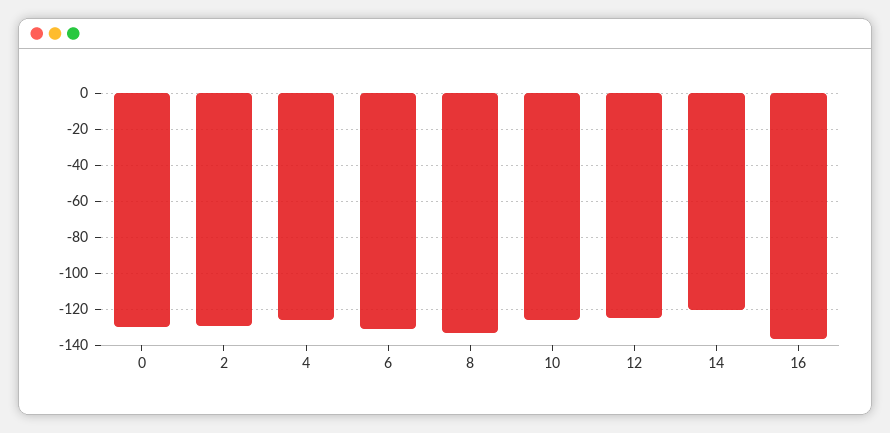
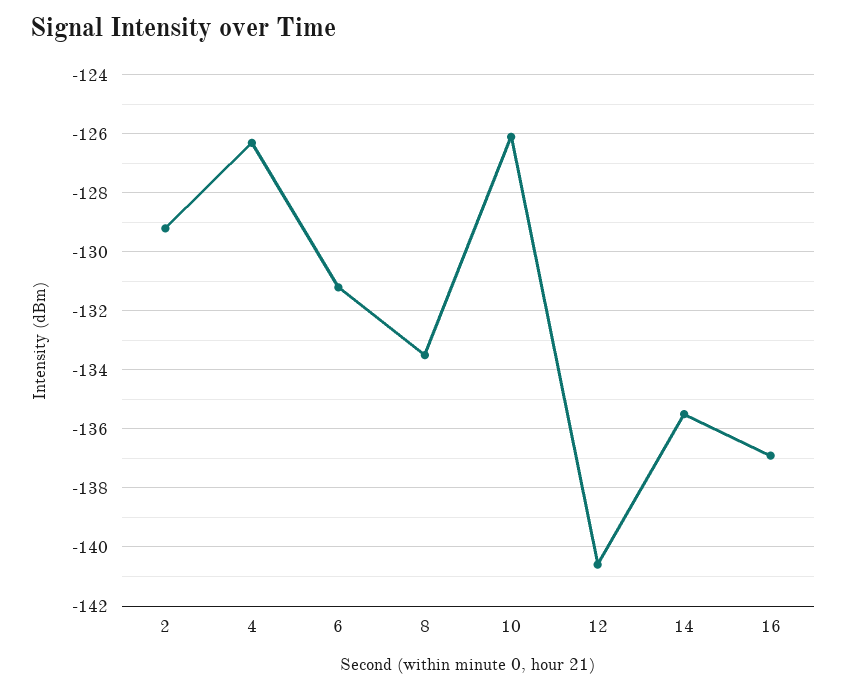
  {
-   "0": -130,
    "2": -129,
    "4": -126.5,
    "6": -131,
    "8": -133.5,
    "10": -126,
-   "12": -125,
+   "12": -140.5,
-   "14": -120,
+   "14": -135.5,
    "16": -137
  }

